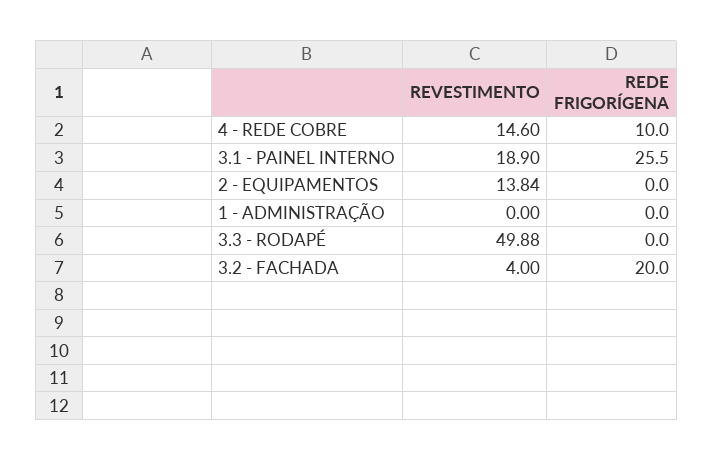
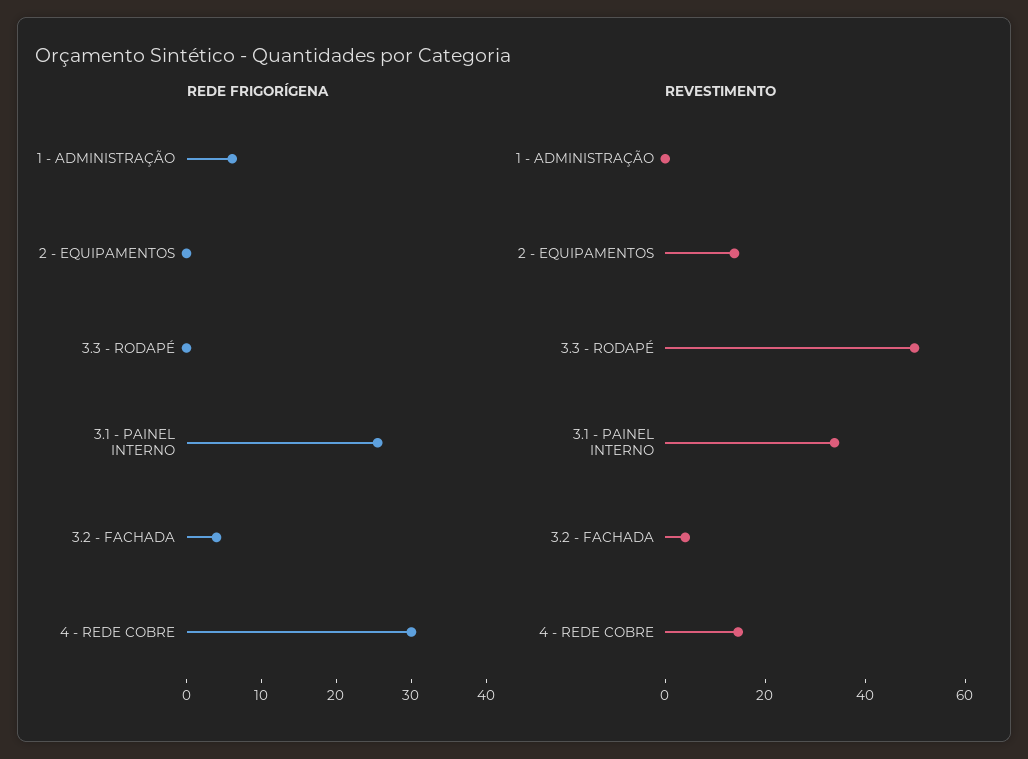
  {
    "REVESTIMENTO": {
      "4 - REDE COBRE": 14.6,
-     "3.1 - PAINEL INTERNO": 18.9,
+     "3.1 - PAINEL INTERNO": 35,
      "2 - EQUIPAMENTOS": 13.84,
      "1 - ADMINISTRAÇÃO": 0,
      "3.3 - RODAPÉ": 49.88,
      "3.2 - FACHADA": 4
    },
    "REDE FRIGORÍGENA": {
-     "4 - REDE COBRE": 10,
+     "4 - REDE COBRE": 30,
      "3.1 - PAINEL INTERNO": 25.5,
      "2 - EQUIPAMENTOS": 0,
-     "1 - ADMINISTRAÇÃO": 0,
+     "1 - ADMINISTRAÇÃO": 6,
      "3.3 - RODAPÉ": 0,
-     "3.2 - FACHADA": 20
+     "3.2 - FACHADA": 4
    }
  }

